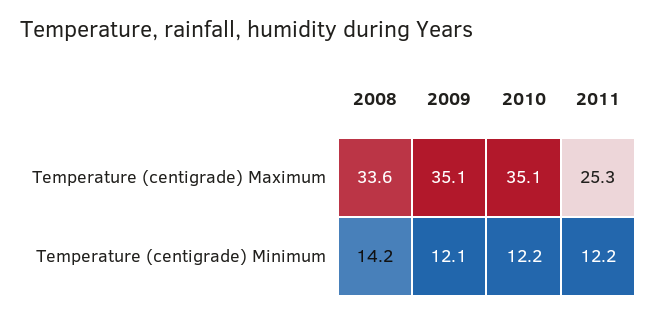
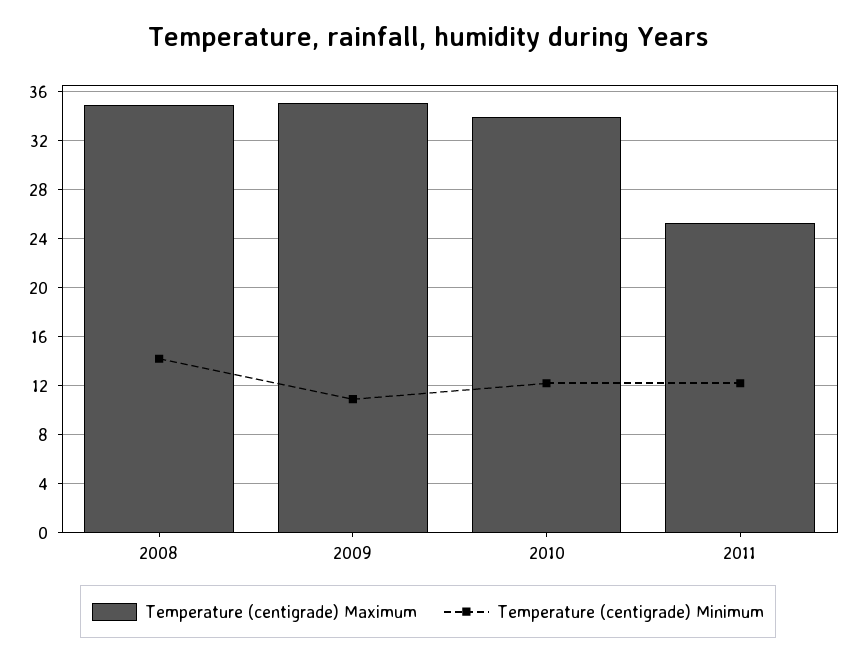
  {
    "Temperature (centigrade) Maximum": {
-     "2008": 33.6,
+     "2008": 35,
      "2009": 35.1,
-     "2010": 35.1,
+     "2010": 34,
      "2011": 25.3
    },
    "Temperature (centigrade) Minimum": {
      "2008": 14.2,
-     "2009": 12.1,
+     "2009": 11,
      "2010": 12.2,
      "2011": 12.2
    }
  }

